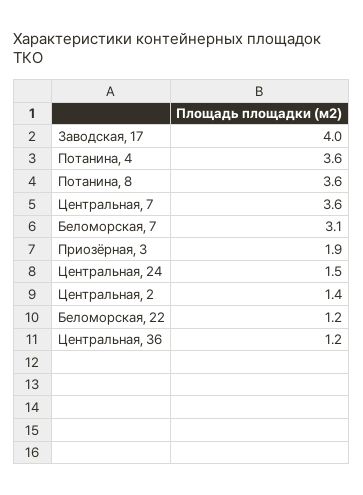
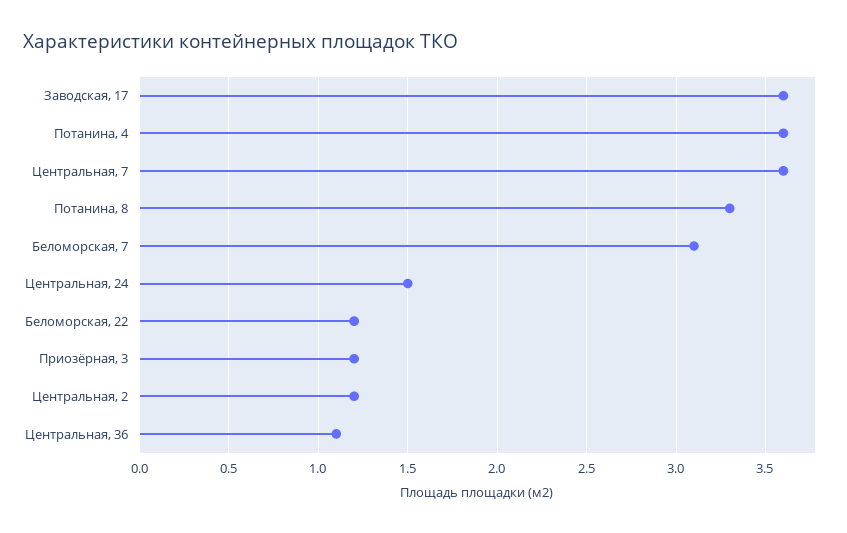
  {
-   "Заводская, 17": 4,
+   "Заводская, 17": 3.6,
    "Потанина, 4": 3.6,
-   "Потанина, 8": 3.6,
+   "Потанина, 8": 3.3,
    "Центральная, 7": 3.6,
    "Беломорская, 7": 3.1,
-   "Приозёрная, 3": 1.9,
+   "Приозёрная, 3": 1.2,
    "Центральная, 24": 1.5,
-   "Центральная, 2": 1.4,
+   "Центральная, 2": 1.2,
    "Беломорская, 22": 1.2,
-   "Центральная, 36": 1.2
+   "Центральная, 36": 1.1
  }

